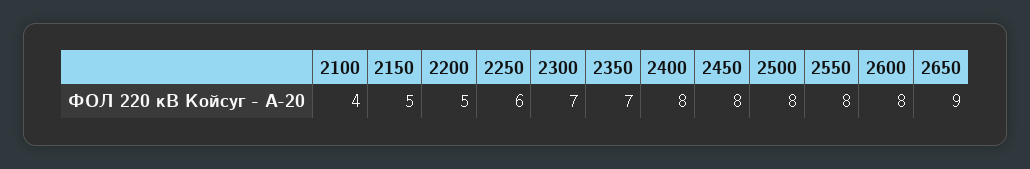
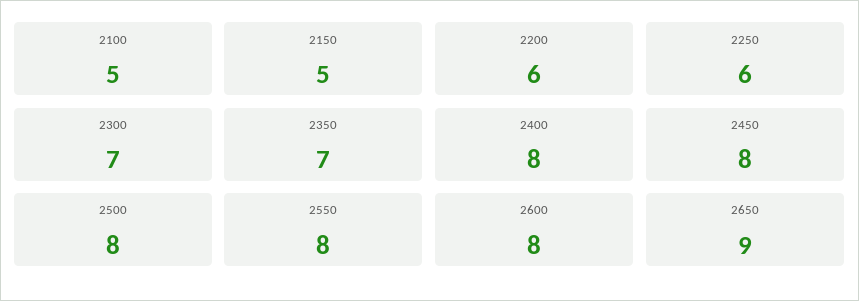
  {
-   "2100": 4,
+   "2100": 5,
    "2150": 5,
-   "2200": 5,
+   "2200": 6,
    "2250": 6,
    "2300": 7,
    "2350": 7,
    "2400": 8,
    "2450": 8,
    "2500": 8,
    "2550": 8,
    "2600": 8,
    "2650": 9
  }

